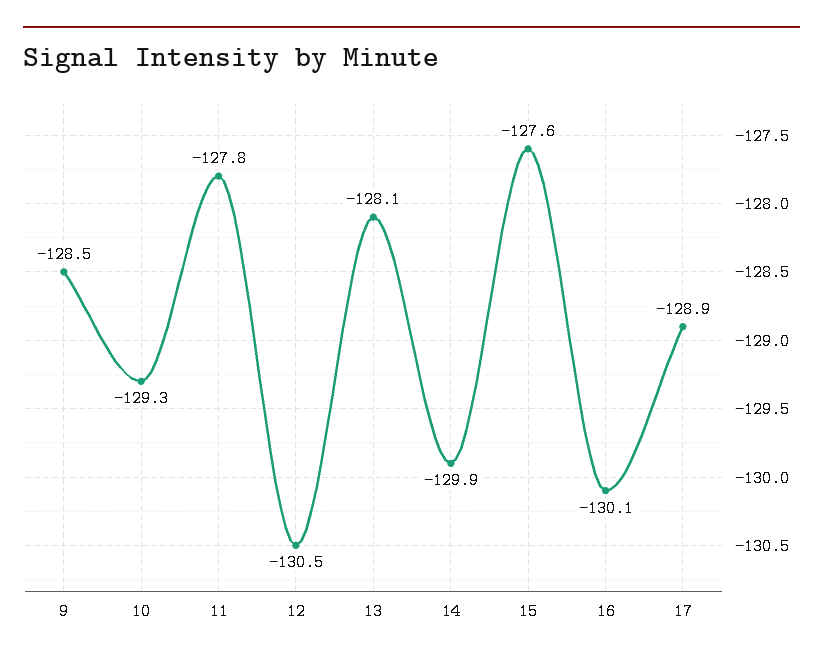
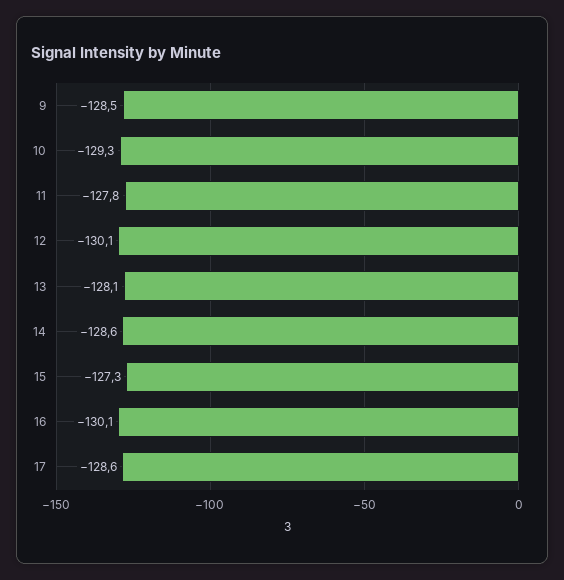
  {
    "9": -128.5,
    "10": -129.3,
    "11": -127.8,
-   "12": -130.5,
+   "12": -130.1,
    "13": -128.1,
-   "14": -129.9,
+   "14": -128.6,
-   "15": -127.6,
+   "15": -127.3,
    "16": -130.1,
-   "17": -128.9
+   "17": -128.6
  }

